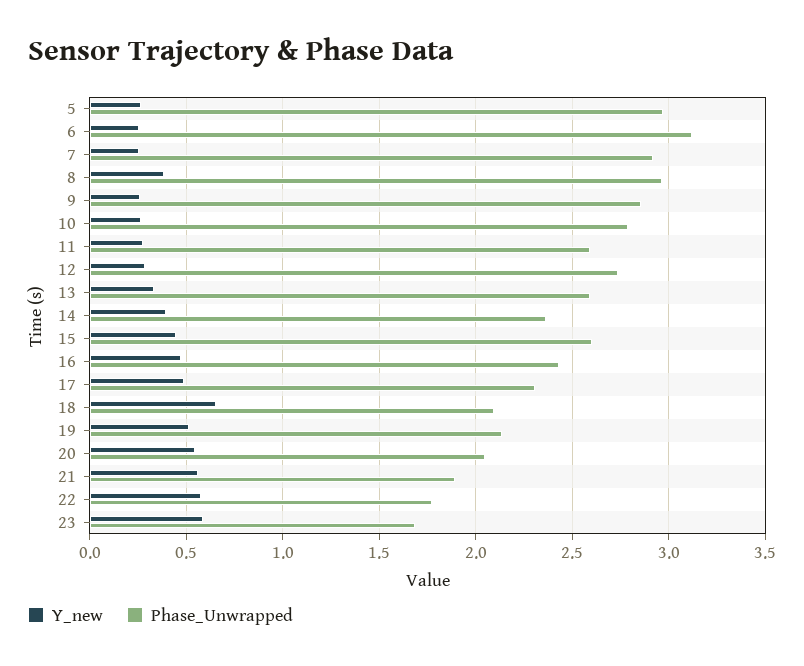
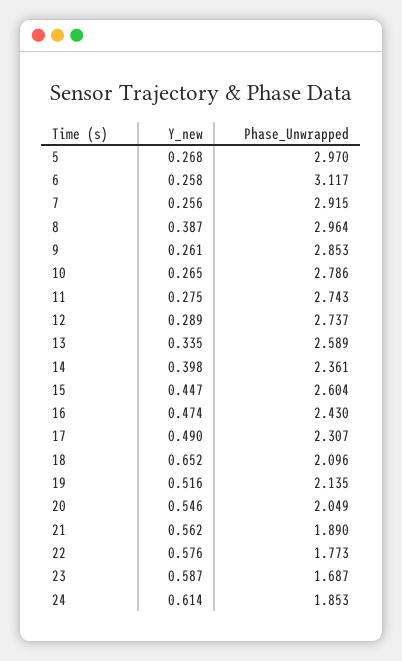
  {
    "Y_new": {
      "5": 0.268,
      "6": 0.258,
      "7": 0.256,
      "8": 0.387,
      "9": 0.261,
      "10": 0.265,
      "11": 0.275,
      "12": 0.289,
      "13": 0.335,
      "14": 0.398,
      "15": 0.447,
      "16": 0.474,
      "17": 0.49,
      "18": 0.652,
      "19": 0.516,
      "20": 0.546,
      "21": 0.562,
      "22": 0.576,
-     "23": 0.587
+     "23": 0.587,
+     "24": 0.614
    },
    "Phase_Unwrapped": {
      "5": 2.97,
      "6": 3.117,
      "7": 2.915,
      "8": 2.964,
      "9": 2.853,
      "10": 2.786,
-     "11": 2.6,
+     "11": 2.743,
      "12": 2.737,
      "13": 2.589,
      "14": 2.361,
      "15": 2.604,
      "16": 2.43,
      "17": 2.307,
      "18": 2.096,
      "19": 2.135,
      "20": 2.049,
      "21": 1.89,
      "22": 1.773,
-     "23": 1.687
+     "23": 1.687,
+     "24": 1.853
    }
  }

